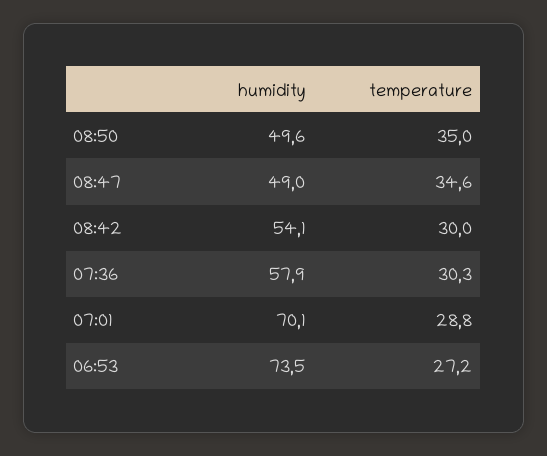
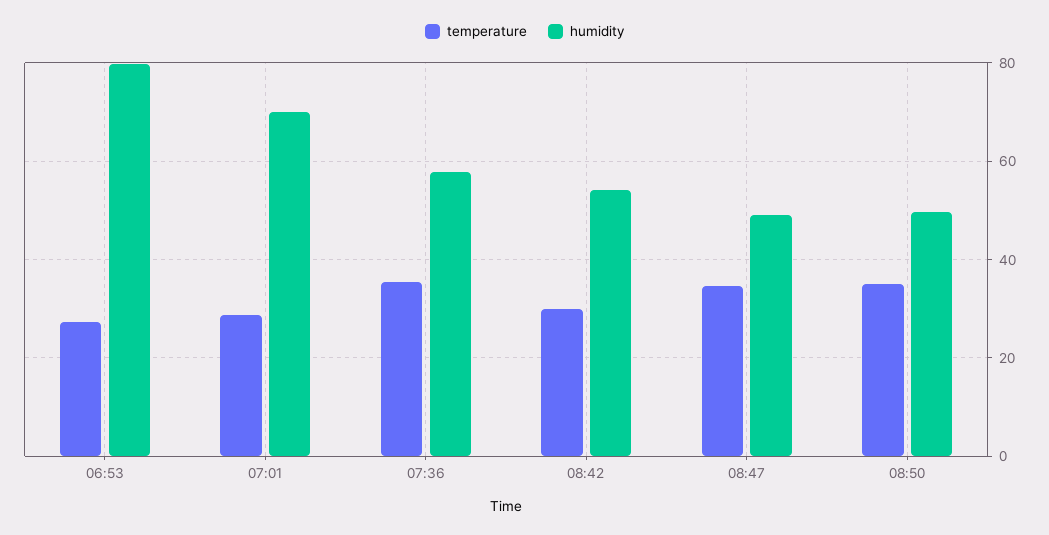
  {
    "humidity": {
      "08:50": 49.6,
      "08:47": 49,
      "08:42": 54.1,
      "07:36": 57.9,
      "07:01": 70.1,
-     "06:53": 73.5
+     "06:53": 80
    },
    "temperature": {
      "08:50": 35,
      "08:47": 34.6,
      "08:42": 30,
-     "07:36": 30.3,
+     "07:36": 36,
      "07:01": 28.8,
      "06:53": 27.2
    }
  }

